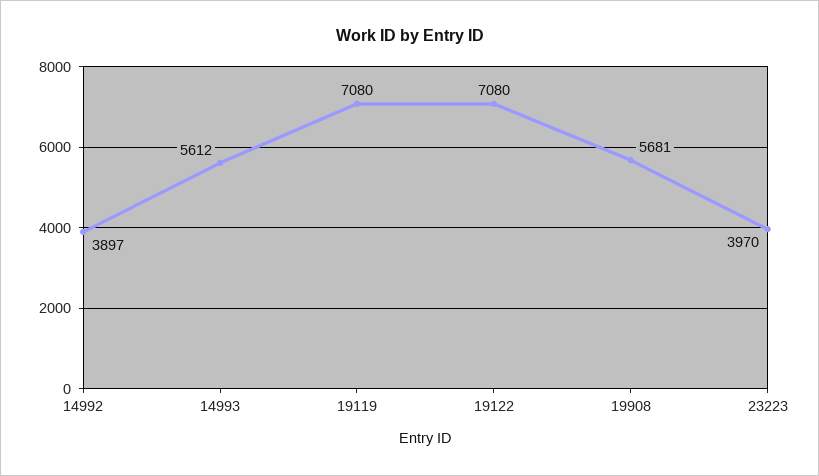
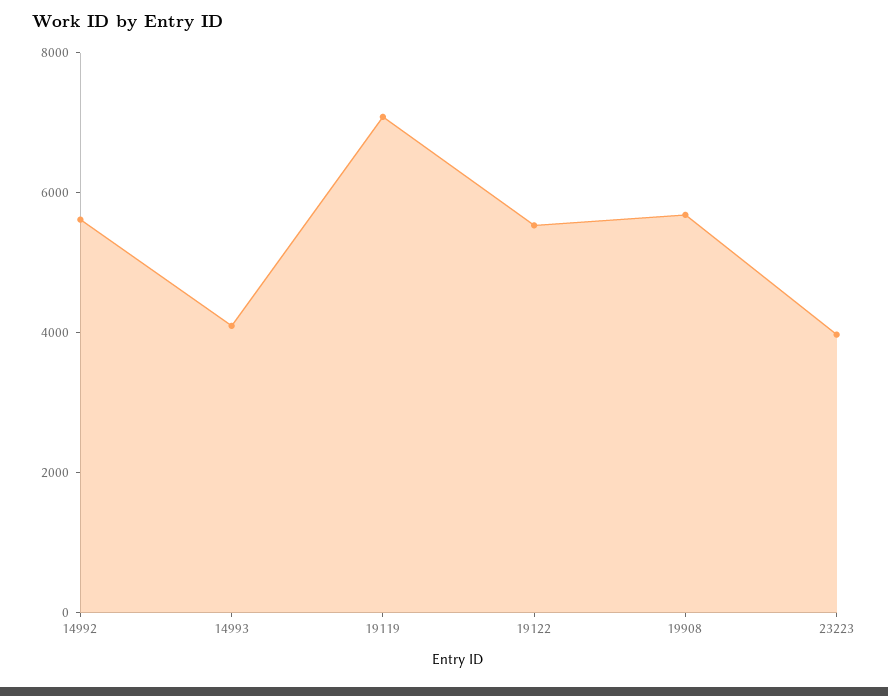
  {
-   "14992": 3897,
+   "14992": 5500,
-   "14993": 5612,
+   "14993": 4000,
    "19119": 7080,
-   "19122": 7080,
+   "19122": 5500,
    "19908": 5681,
    "23223": 3970
  }

